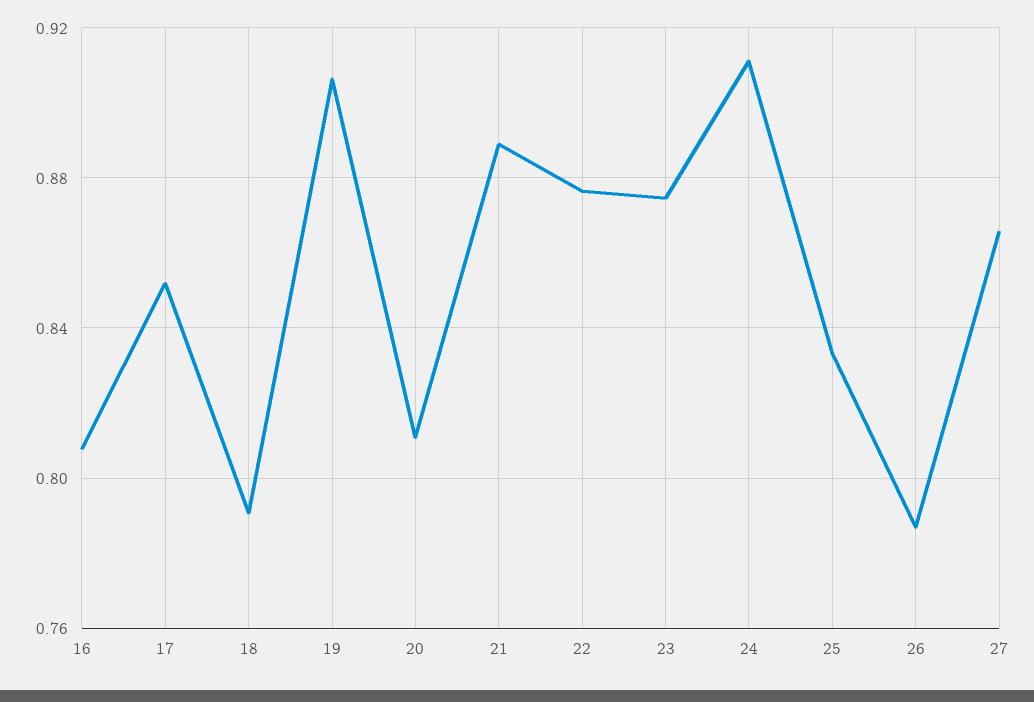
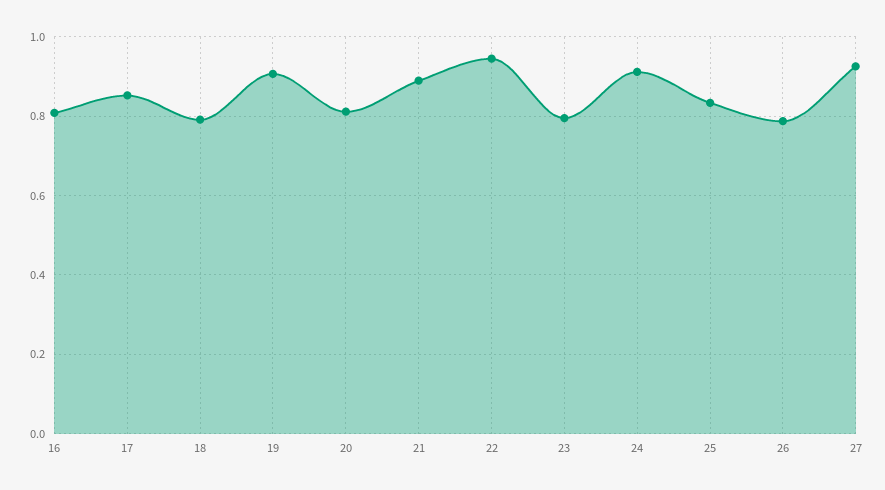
  {
    "16": 0.81,
    "17": 0.85,
    "18": 0.79,
    "19": 0.905,
    "20": 0.81,
    "21": 0.89,
-   "22": 0.875,
+   "22": 0.94,
-   "23": 0.875,
+   "23": 0.8,
    "24": 0.91,
    "25": 0.835,
    "26": 0.785,
-   "27": 0.865
+   "27": 0.92
  }

